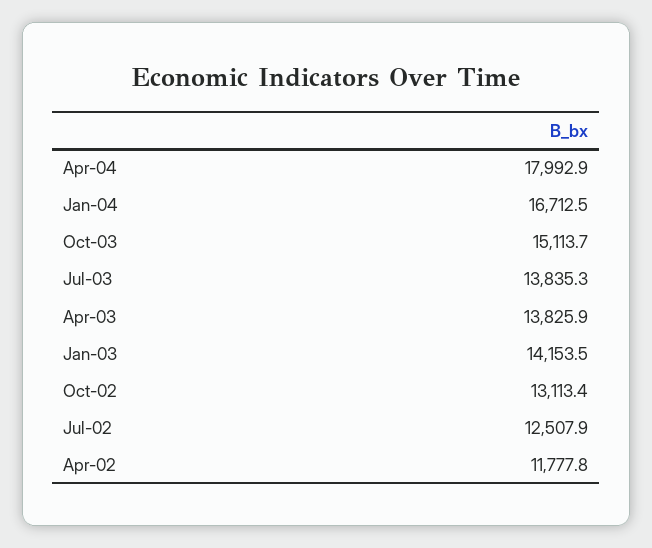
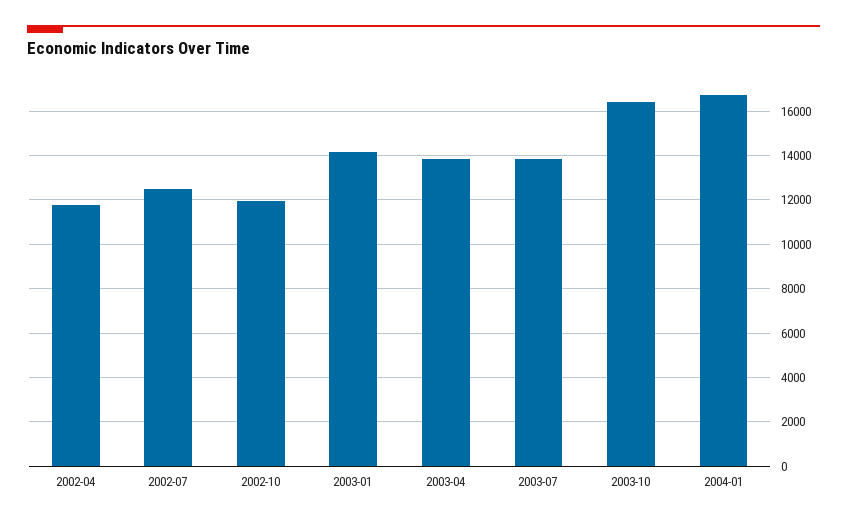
  {
-   "Apr-04": 17992.9,
    "Jan-04": 16712.5,
-   "Oct-03": 15113.7,
+   "Oct-03": 16500,
    "Jul-03": 13835.3,
    "Apr-03": 13825.9,
    "Jan-03": 14153.5,
-   "Oct-02": 13113.4,
+   "Oct-02": 12000,
    "Jul-02": 12507.9,
    "Apr-02": 11777.8
  }

